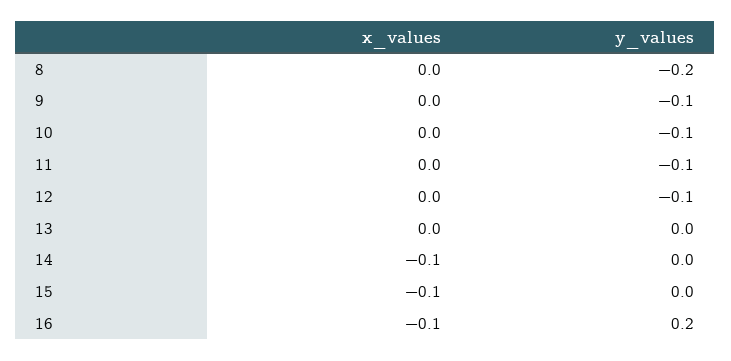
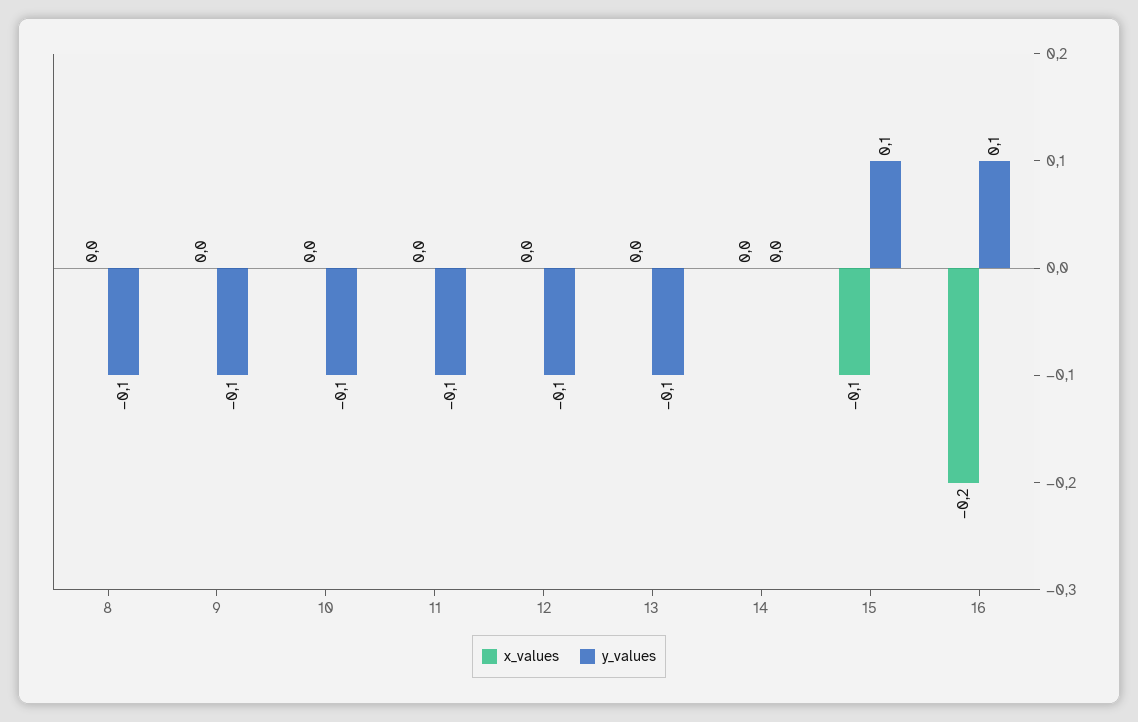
  {
    "x_values": {
      "8": 0,
      "9": 0,
      "10": 0,
      "11": 0,
      "12": 0,
      "13": 0,
-     "14": -0.1,
+     "14": 0,
      "15": -0.1,
-     "16": -0.1
+     "16": -0.2
    },
    "y_values": {
-     "8": -0.2,
+     "8": -0.1,
      "9": -0.1,
      "10": -0.1,
      "11": -0.1,
      "12": -0.1,
-     "13": 0,
+     "13": -0.1,
      "14": 0,
-     "15": 0,
+     "15": 0.1,
-     "16": 0.2
+     "16": 0.1
    }
  }

